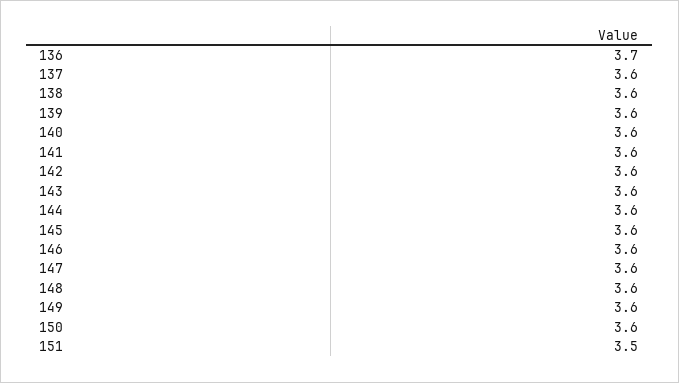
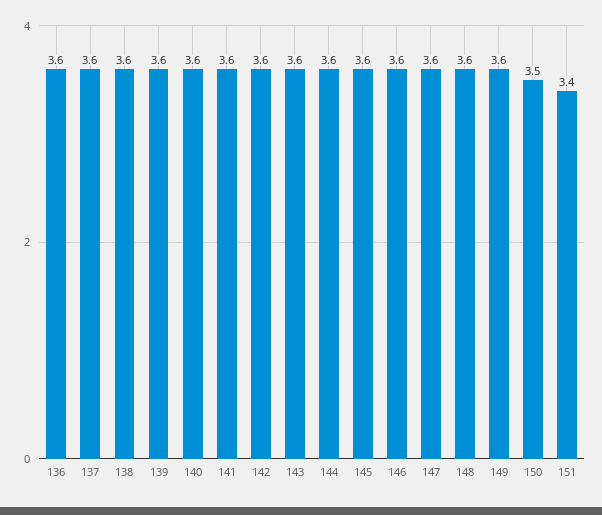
  {
-   "136": 3.7,
+   "136": 3.6,
    "137": 3.6,
    "138": 3.6,
    "139": 3.6,
    "140": 3.6,
    "141": 3.6,
    "142": 3.6,
    "143": 3.6,
    "144": 3.6,
    "145": 3.6,
    "146": 3.6,
    "147": 3.6,
    "148": 3.6,
    "149": 3.6,
-   "150": 3.6,
+   "150": 3.5,
-   "151": 3.5
+   "151": 3.4
  }

